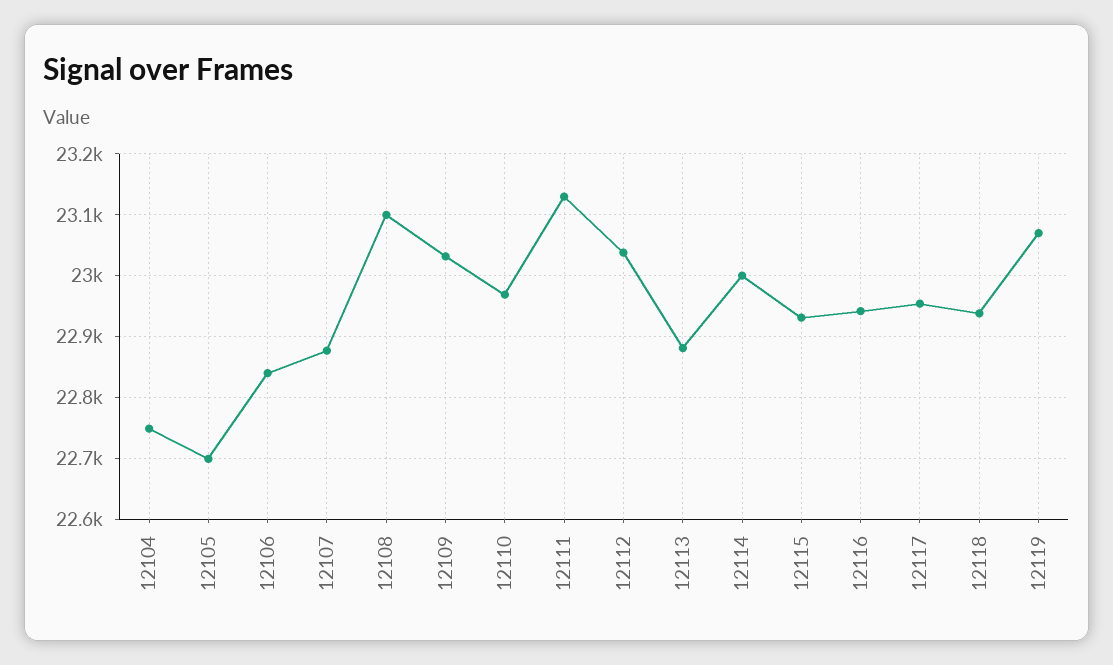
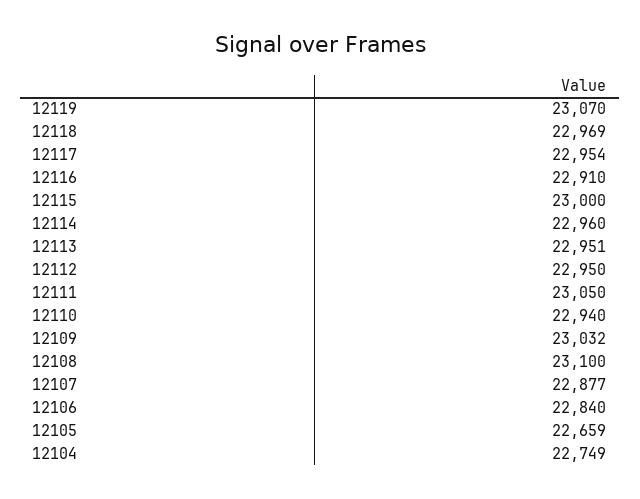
  {
    "12104": 22749,
-   "12105": 22700,
+   "12105": 22659,
    "12106": 22840,
    "12107": 22877,
    "12108": 23100,
    "12109": 23032,
-   "12110": 22970,
+   "12110": 22940,
-   "12111": 23130,
+   "12111": 23050,
-   "12112": 23040,
+   "12112": 22950,
-   "12113": 22880,
+   "12113": 22951,
-   "12114": 23000,
+   "12114": 22960,
-   "12115": 22930,
+   "12115": 23000,
-   "12116": 22940,
+   "12116": 22910,
    "12117": 22954,
-   "12118": 22940,
+   "12118": 22969,
    "12119": 23070
  }

